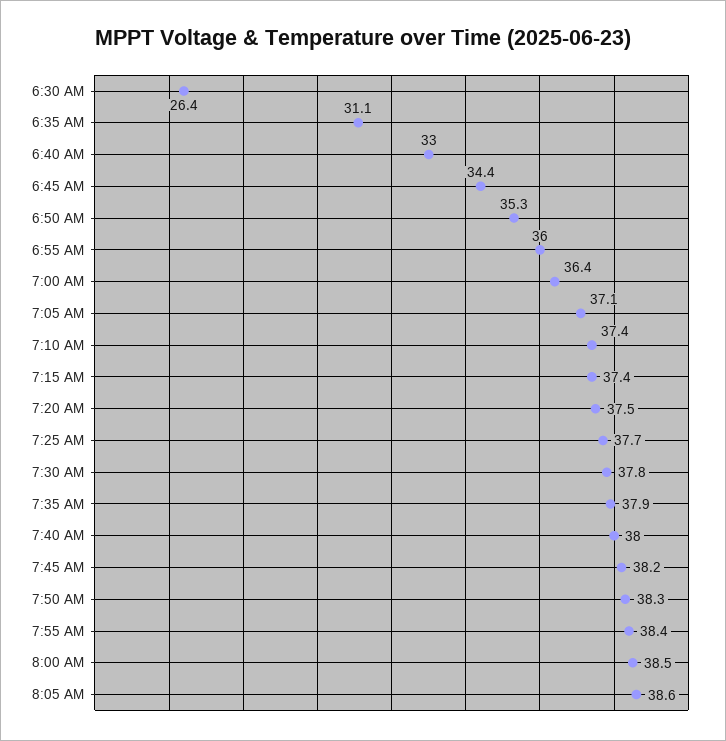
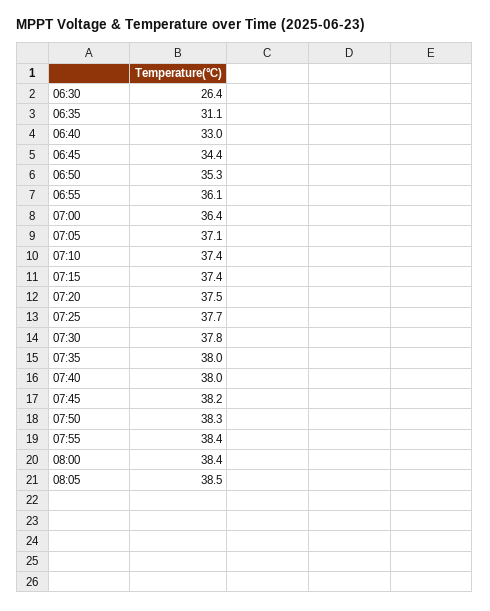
  {
    "6:30 AM": 26.4,
    "6:35 AM": 31.1,
    "6:40 AM": 33,
    "6:45 AM": 34.4,
    "6:50 AM": 35.3,
-   "6:55 AM": 36,
+   "6:55 AM": 36.1,
    "7:00 AM": 36.4,
    "7:05 AM": 37.1,
    "7:10 AM": 37.4,
    "7:15 AM": 37.4,
    "7:20 AM": 37.5,
    "7:25 AM": 37.7,
    "7:30 AM": 37.8,
-   "7:35 AM": 37.9,
+   "7:35 AM": 38,
    "7:40 AM": 38,
    "7:45 AM": 38.2,
    "7:50 AM": 38.3,
    "7:55 AM": 38.4,
-   "8:00 AM": 38.5,
+   "8:00 AM": 38.4,
-   "8:05 AM": 38.6
+   "8:05 AM": 38.5
  }

